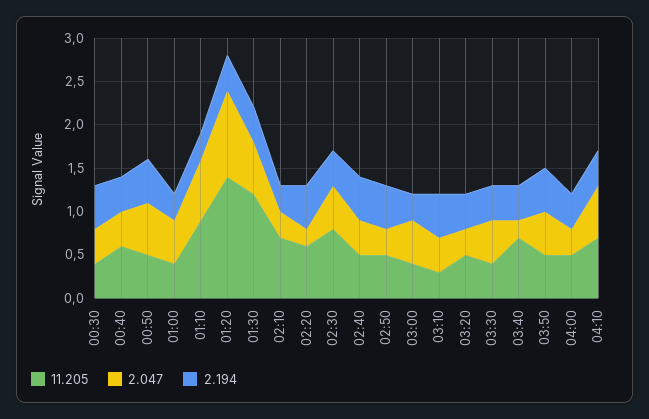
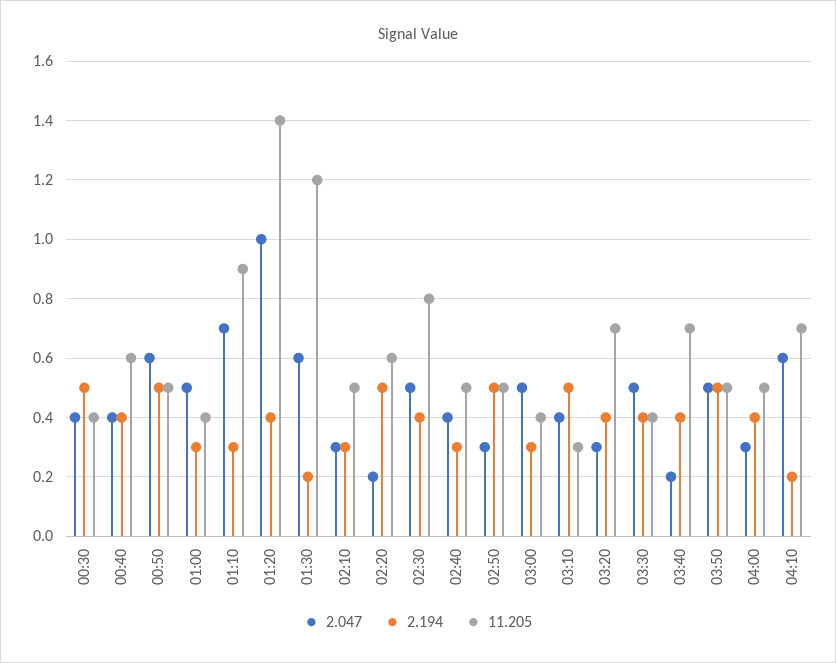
  {
    "11.205": {
      "00:30": 0.4,
      "00:40": 0.6,
      "00:50": 0.5,
      "01:00": 0.4,
      "01:10": 0.9,
      "01:20": 1.4,
      "01:30": 1.2,
-     "02:10": 0.7,
+     "02:10": 0.5,
      "02:20": 0.6,
      "02:30": 0.8,
      "02:40": 0.5,
      "02:50": 0.5,
      "03:00": 0.4,
      "03:10": 0.3,
-     "03:20": 0.5,
+     "03:20": 0.7,
      "03:30": 0.4,
      "03:40": 0.7,
      "03:50": 0.5,
      "04:00": 0.5,
      "04:10": 0.7
    },
    "2.047": {
      "00:30": 0.4,
      "00:40": 0.4,
      "00:50": 0.6,
      "01:00": 0.5,
      "01:10": 0.7,
      "01:20": 1,
      "01:30": 0.6,
      "02:10": 0.3,
      "02:20": 0.2,
      "02:30": 0.5,
      "02:40": 0.4,
      "02:50": 0.3,
      "03:00": 0.5,
      "03:10": 0.4,
      "03:20": 0.3,
      "03:30": 0.5,
      "03:40": 0.2,
      "03:50": 0.5,
      "04:00": 0.3,
      "04:10": 0.6
    },
    "2.194": {
      "00:30": 0.5,
      "00:40": 0.4,
      "00:50": 0.5,
      "01:00": 0.3,
      "01:10": 0.3,
      "01:20": 0.4,
-     "01:30": 0.4,
+     "01:30": 0.2,
      "02:10": 0.3,
      "02:20": 0.5,
      "02:30": 0.4,
-     "02:40": 0.5,
+     "02:40": 0.3,
      "02:50": 0.5,
      "03:00": 0.3,
      "03:10": 0.5,
      "03:20": 0.4,
      "03:30": 0.4,
      "03:40": 0.4,
      "03:50": 0.5,
      "04:00": 0.4,
-     "04:10": 0.4
+     "04:10": 0.2
    }
  }

